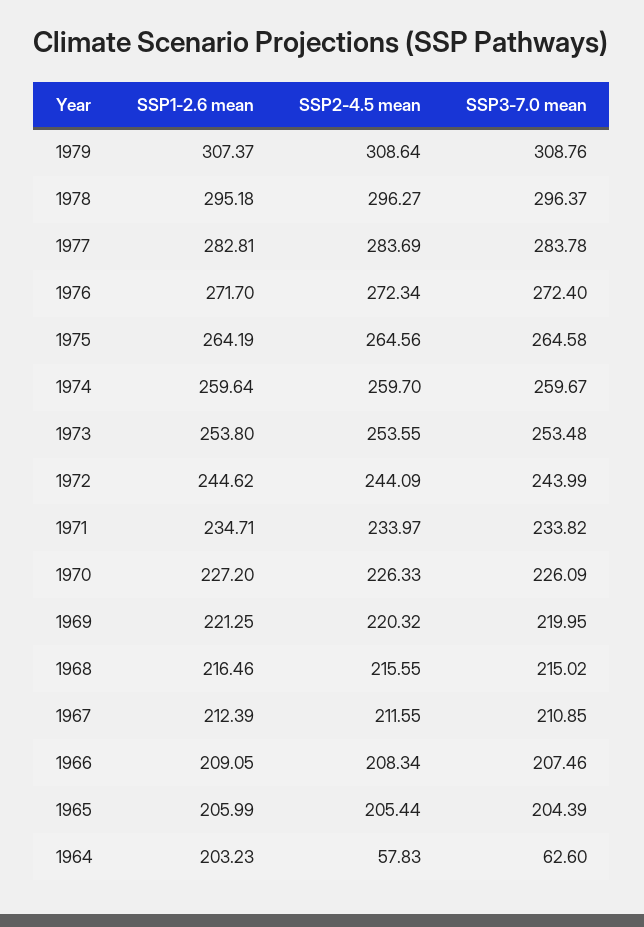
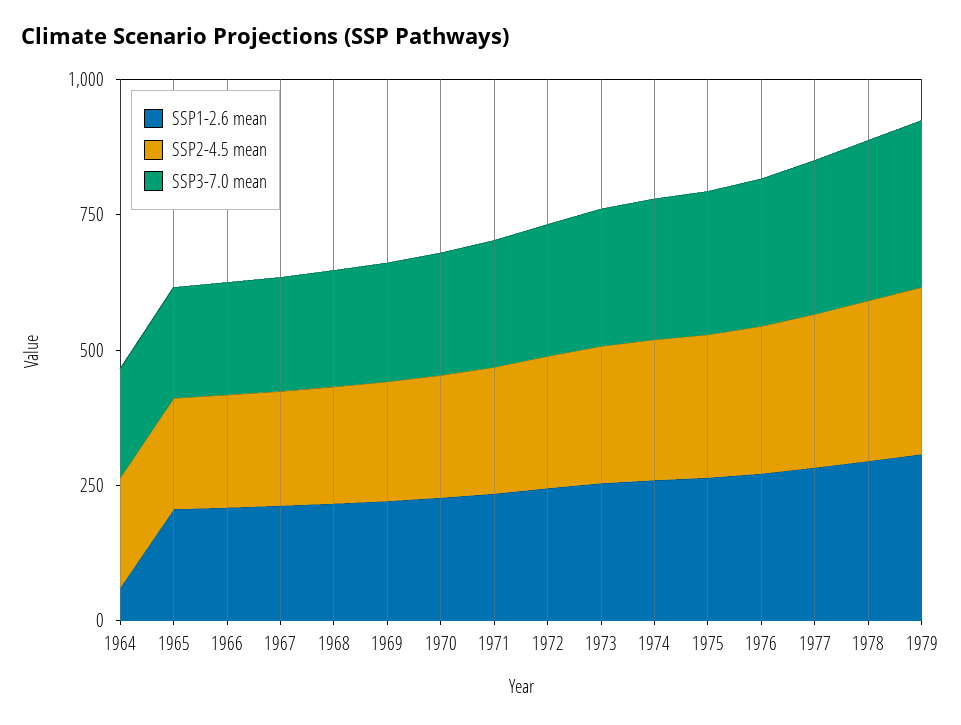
  {
    "SSP1-2.6 mean": {
      "1979": 307.37,
      "1978": 295.18,
      "1977": 282.81,
      "1976": 271.7,
      "1975": 264.19,
      "1974": 259.64,
      "1973": 253.8,
      "1972": 244.62,
      "1971": 234.71,
      "1970": 227.2,
      "1969": 221.25,
      "1968": 216.46,
      "1967": 212.39,
      "1966": 209.05,
      "1965": 205.99,
-     "1964": 203.23
+     "1964": 50
    },
    "SSP2-4.5 mean": {
      "1979": 308.64,
      "1978": 296.27,
      "1977": 283.69,
      "1976": 272.34,
      "1975": 264.56,
      "1974": 259.7,
      "1973": 253.55,
      "1972": 244.09,
      "1971": 233.97,
      "1970": 226.33,
      "1969": 220.32,
      "1968": 215.55,
      "1967": 211.55,
      "1966": 208.34,
      "1965": 205.44,
-     "1964": 57.83
+     "1964": 200
    },
    "SSP3-7.0 mean": {
      "1979": 308.76,
      "1978": 296.37,
      "1977": 283.78,
      "1976": 272.4,
      "1975": 264.58,
      "1974": 259.67,
      "1973": 253.48,
      "1972": 243.99,
      "1971": 233.82,
      "1970": 226.09,
      "1969": 219.95,
      "1968": 215.02,
      "1967": 210.85,
      "1966": 207.46,
      "1965": 204.39,
-     "1964": 62.6
+     "1964": 200
    }
  }

